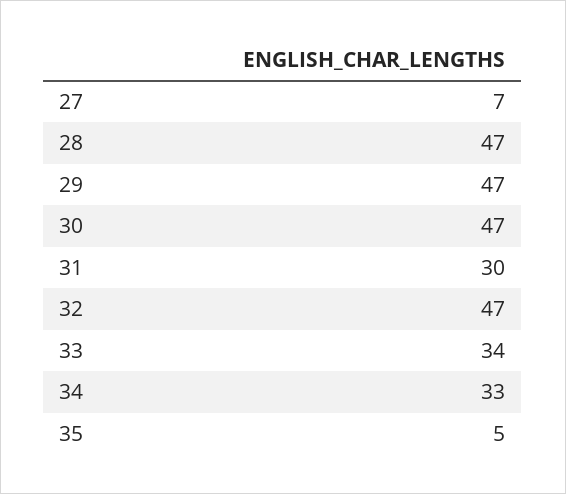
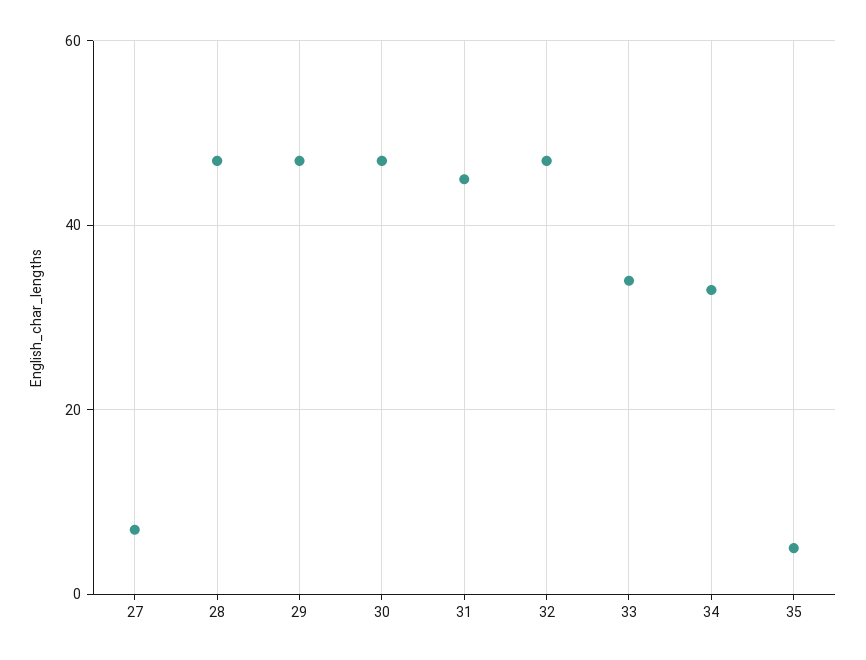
  {
    "27": 7,
    "28": 47,
    "29": 47,
    "30": 47,
-   "31": 30,
+   "31": 45,
    "32": 47,
    "33": 34,
    "34": 33,
    "35": 5
  }

